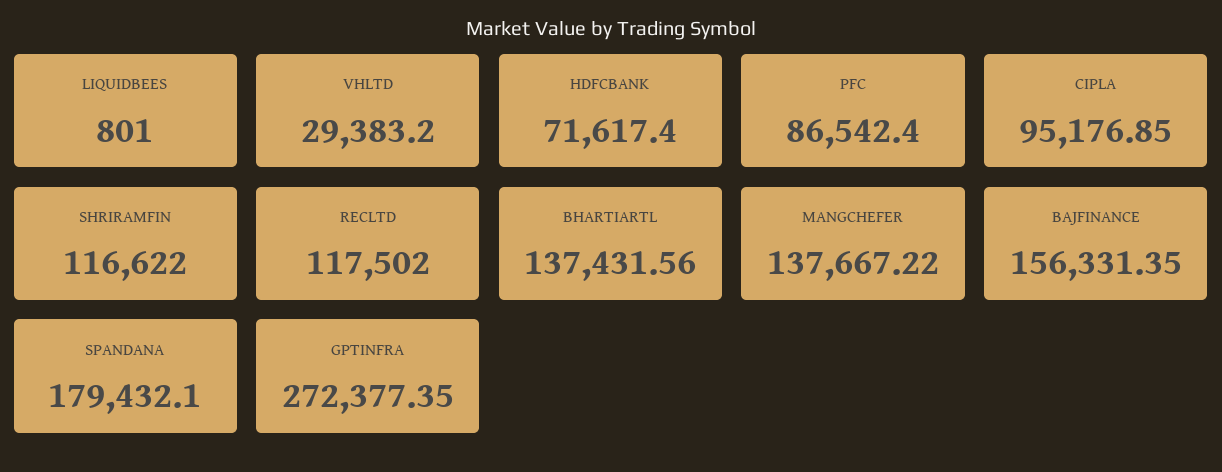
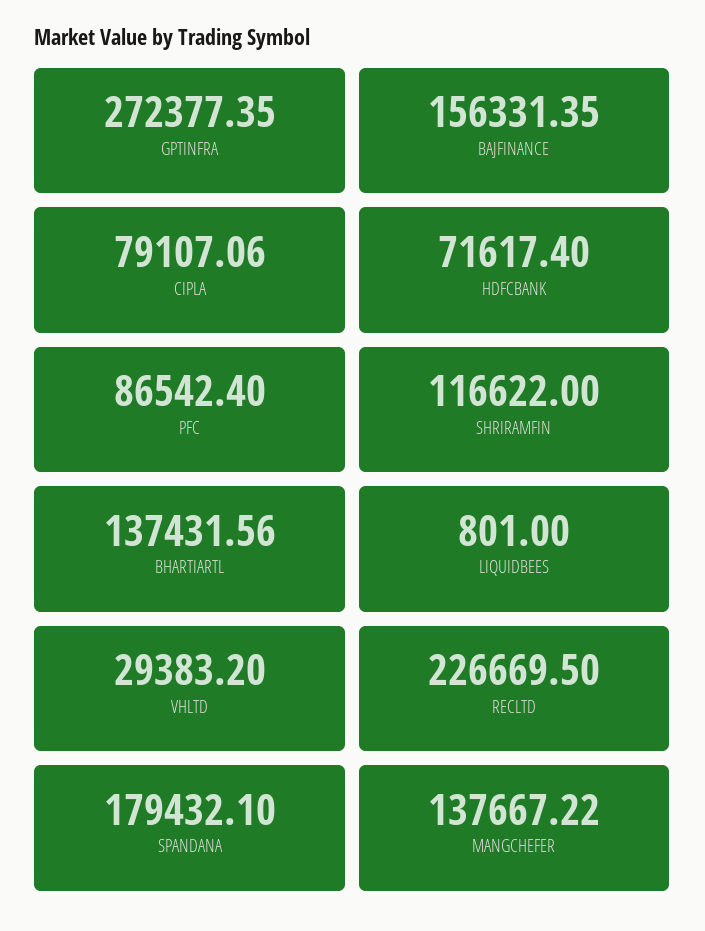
  {
    "LIQUIDBEES": 801,
    "VHLTD": 29383.2,
    "HDFCBANK": 71617.4,
    "PFC": 86542.4,
-   "CIPLA": 95176.85,
+   "CIPLA": 79107.06,
    "SHRIRAMFIN": 116622,
-   "RECLTD": 117502,
+   "RECLTD": 226669.5,
    "BHARTIARTL": 137431.56,
    "MANGCHEFER": 137667.22,
    "BAJFINANCE": 156331.35,
    "SPANDANA": 179432.1,
    "GPTINFRA": 272377.35
  }

